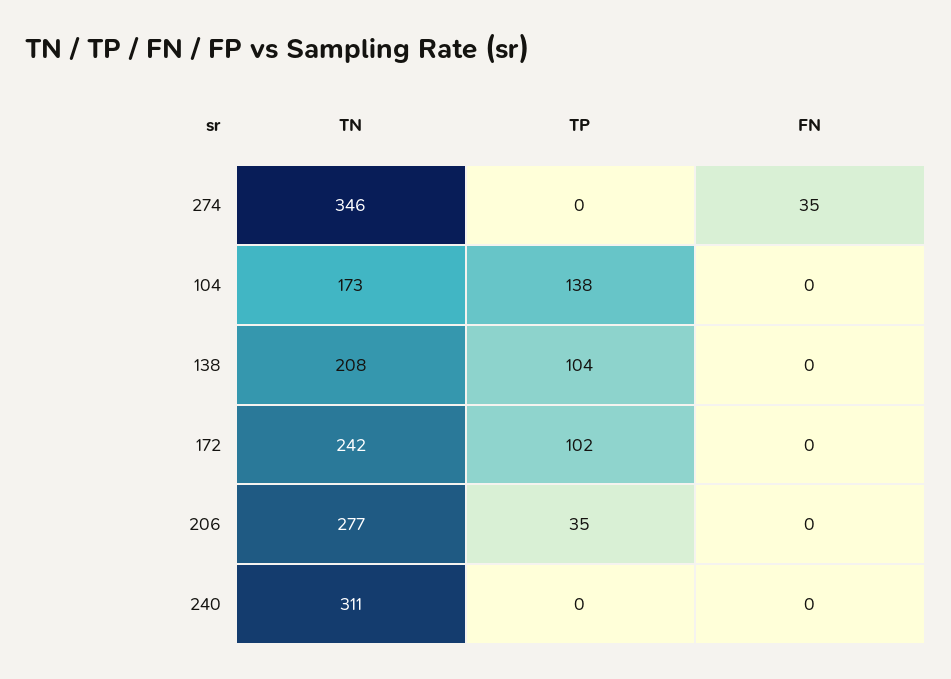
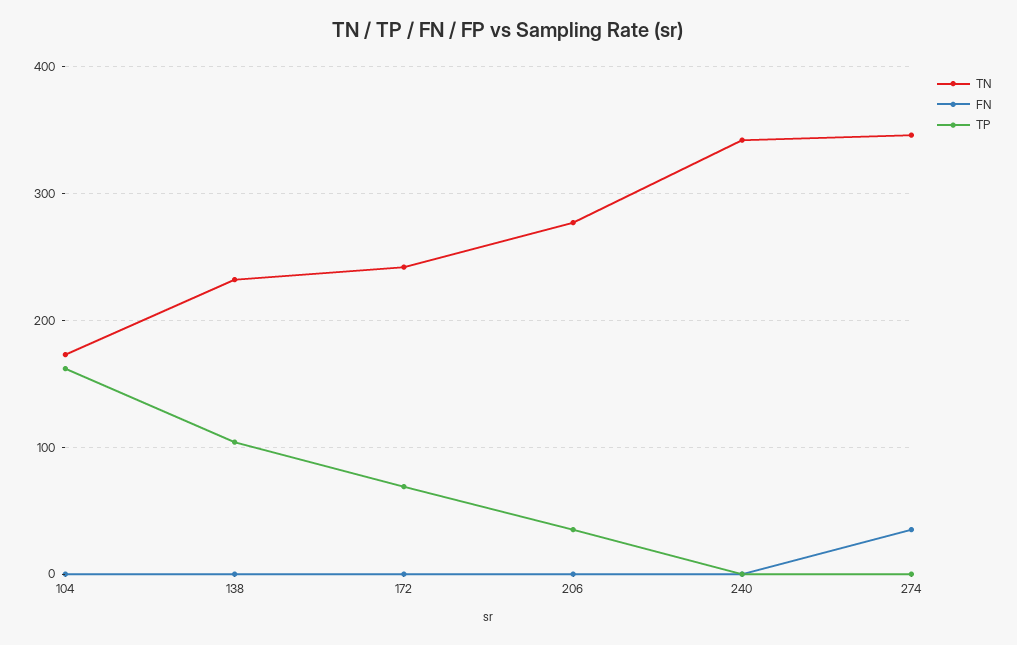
  {
    "TN": {
      "274": 346,
      "104": 173,
-     "138": 208,
+     "138": 230,
      "172": 242,
      "206": 277,
-     "240": 311
+     "240": 340
    },
    "TP": {
      "274": 0,
-     "104": 138,
+     "104": 160,
      "138": 104,
-     "172": 102,
+     "172": 70,
      "206": 35,
      "240": 0
    },
    "FN": {
      "274": 35,
      "104": 0,
      "138": 0,
      "172": 0,
      "206": 0,
      "240": 0
    }
  }

